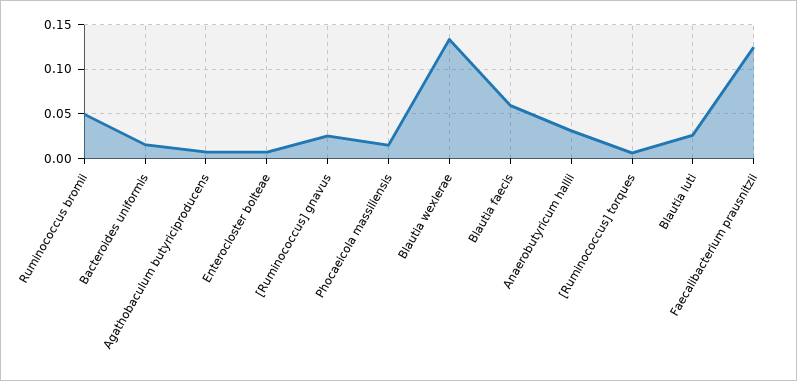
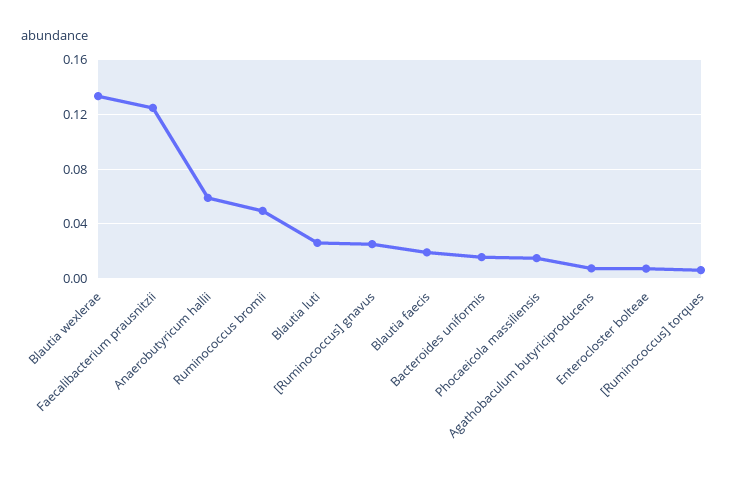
  {
    "Ruminococcus bromii": 0.05,
    "Bacteroides uniformis": 0.015,
    "Agathobaculum butyriciproducens": 0.005,
    "Enterocloster bolteae": 0.005,
    "[Ruminococcus] gnavus": 0.025,
    "Phocaeicola massiliensis": 0.015,
    "Blautia wexlerae": 0.135,
-   "Blautia faecis": 0.06,
+   "Blautia faecis": 0.02,
-   "Anaerobutyricum hallii": 0.03,
+   "Anaerobutyricum hallii": 0.06,
    "[Ruminococcus] torques": 0.005,
    "Blautia luti": 0.025,
    "Faecalibacterium prausnitzii": 0.125
  }

